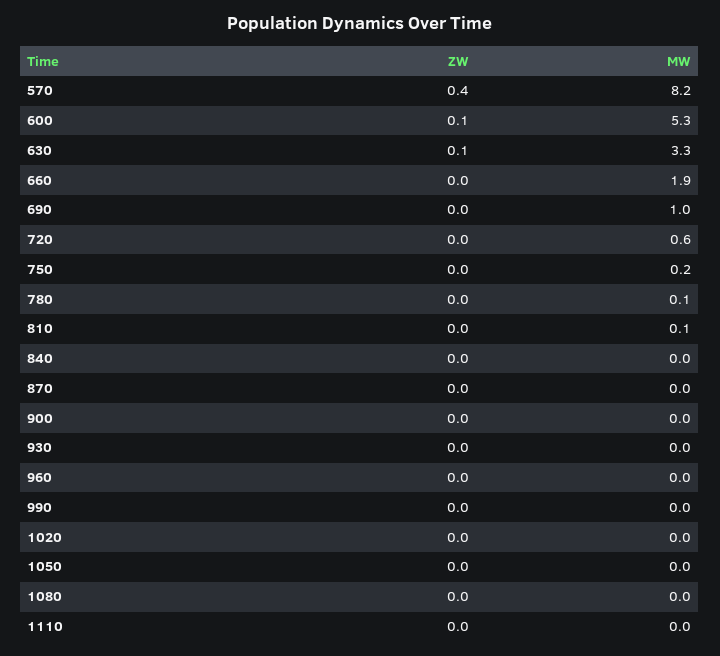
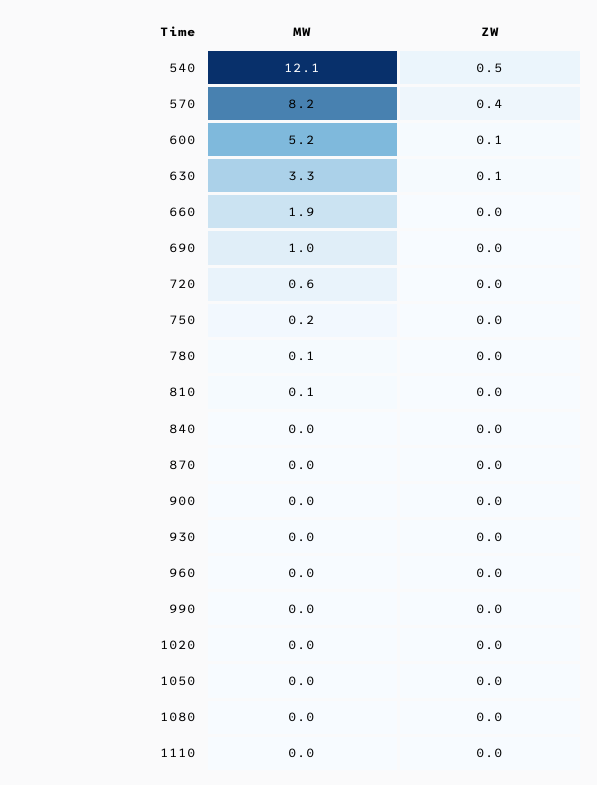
  {
    "ZW": {
      "570": 0.4,
      "600": 0.1,
      "630": 0.1,
      "660": 0,
      "690": 0,
      "720": 0,
      "750": 0,
      "780": 0,
      "810": 0,
      "840": 0,
      "870": 0,
      "900": 0,
      "930": 0,
      "960": 0,
      "990": 0,
      "1020": 0,
      "1050": 0,
      "1080": 0,
-     "1110": 0
+     "1110": 0,
+     "540": 0.5
    },
    "MW": {
      "570": 8.2,
-     "600": 5.3,
+     "600": 5.2,
      "630": 3.3,
      "660": 1.9,
      "690": 1,
      "720": 0.6,
      "750": 0.2,
      "780": 0.1,
      "810": 0.1,
      "840": 0,
      "870": 0,
      "900": 0,
      "930": 0,
      "960": 0,
      "990": 0,
      "1020": 0,
      "1050": 0,
      "1080": 0,
-     "1110": 0
+     "1110": 0,
+     "540": 12.1
    }
  }

